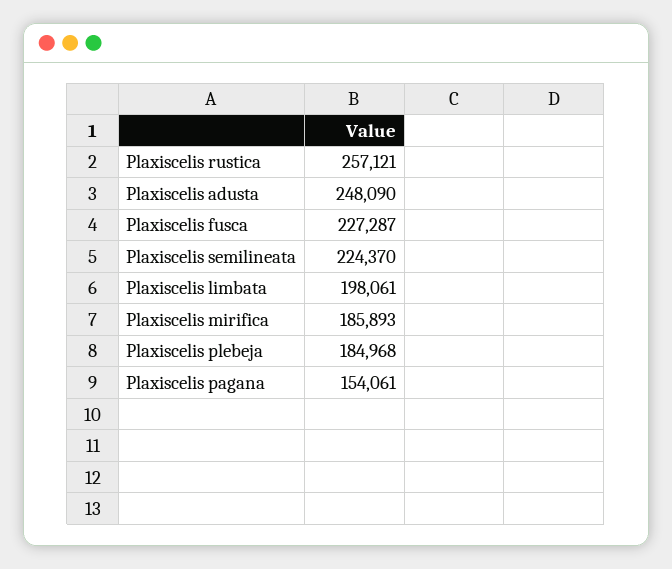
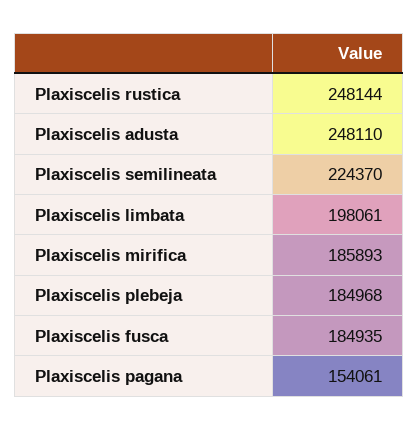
  {
-   "Plaxiscelis rustica": 257121,
+   "Plaxiscelis rustica": 248144,
-   "Plaxiscelis adusta": 248090,
+   "Plaxiscelis adusta": 248110,
-   "Plaxiscelis fusca": 227287,
+   "Plaxiscelis fusca": 184935,
    "Plaxiscelis semilineata": 224370,
    "Plaxiscelis limbata": 198061,
    "Plaxiscelis mirifica": 185893,
    "Plaxiscelis plebeja": 184968,
    "Plaxiscelis pagana": 154061
  }

